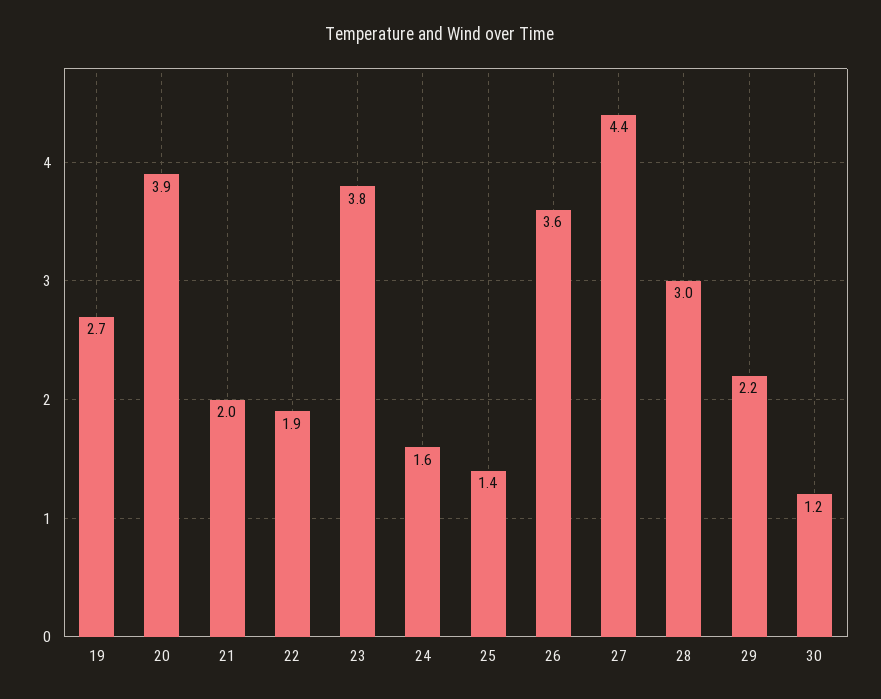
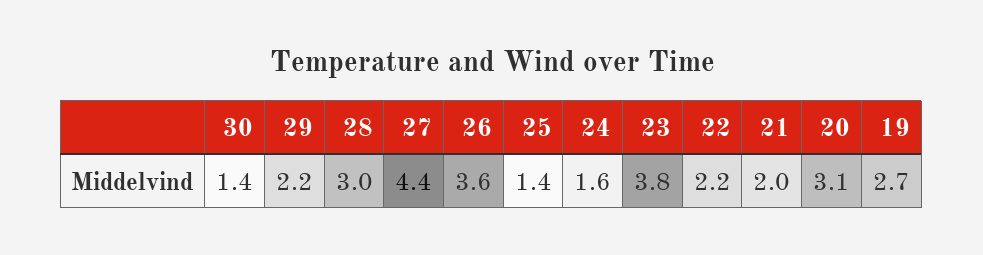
  {
    "19": 2.7,
-   "20": 3.9,
+   "20": 3.1,
    "21": 2,
-   "22": 1.9,
+   "22": 2.2,
    "23": 3.8,
    "24": 1.6,
    "25": 1.4,
    "26": 3.6,
    "27": 4.4,
    "28": 3,
    "29": 2.2,
-   "30": 1.2
+   "30": 1.4
  }

